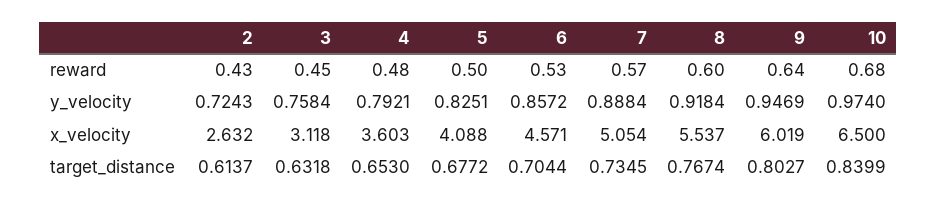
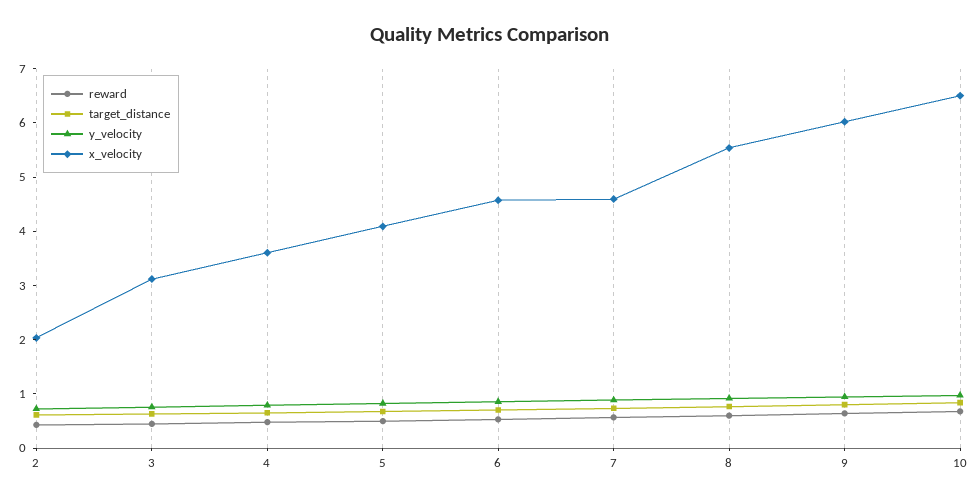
  {
    "reward": {
      "2": 0.43,
      "3": 0.45,
      "4": 0.48,
      "5": 0.5,
      "6": 0.53,
      "7": 0.57,
      "8": 0.6,
      "9": 0.64,
      "10": 0.68
    },
    "y_velocity": {
      "2": 0.7243,
      "3": 0.7584,
      "4": 0.7921,
      "5": 0.8251,
      "6": 0.8572,
      "7": 0.8884,
      "8": 0.9184,
      "9": 0.9469,
      "10": 0.974
    },
    "x_velocity": {
-     "2": 2.632,
+     "2": 2,
      "3": 3.118,
      "4": 3.603,
      "5": 4.088,
      "6": 4.571,
-     "7": 5.054,
+     "7": 4.6,
      "8": 5.537,
      "9": 6.019,
      "10": 6.5
    },
    "target_distance": {
      "2": 0.6137,
      "3": 0.6318,
      "4": 0.653,
      "5": 0.6772,
      "6": 0.7044,
      "7": 0.7345,
      "8": 0.7674,
      "9": 0.8027,
      "10": 0.8399
    }
  }

